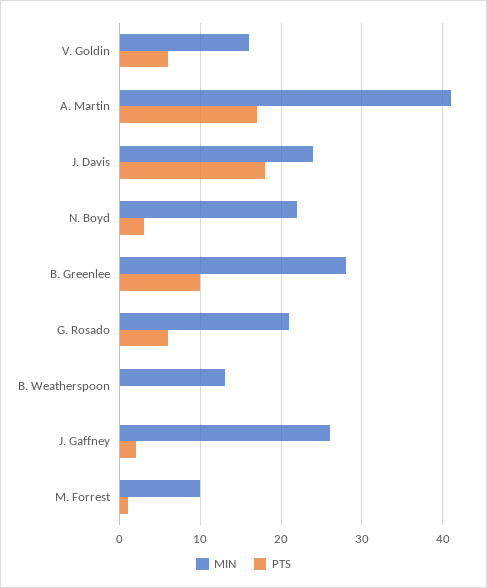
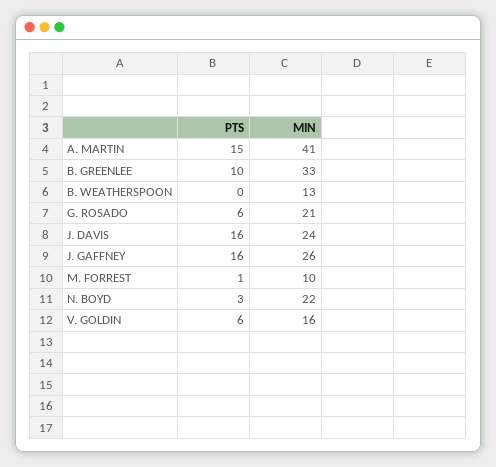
  {
    "MIN": {
      "V. Goldin": 16,
      "A. Martin": 41,
      "J. Davis": 24,
      "N. Boyd": 22,
-     "B. Greenlee": 28,
+     "B. Greenlee": 33,
      "G. Rosado": 21,
      "B. Weatherspoon": 13,
      "J. Gaffney": 26,
      "M. Forrest": 10
    },
    "PTS": {
      "V. Goldin": 6,
-     "A. Martin": 17,
+     "A. Martin": 15,
-     "J. Davis": 18,
+     "J. Davis": 16,
      "N. Boyd": 3,
      "B. Greenlee": 10,
      "G. Rosado": 6,
      "B. Weatherspoon": 0,
-     "J. Gaffney": 2,
+     "J. Gaffney": 16,
      "M. Forrest": 1
    }
  }

